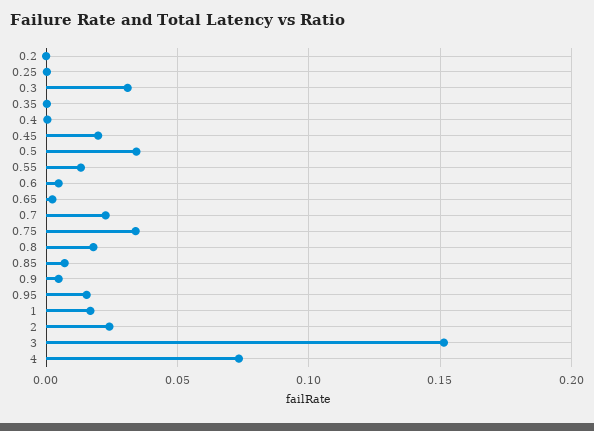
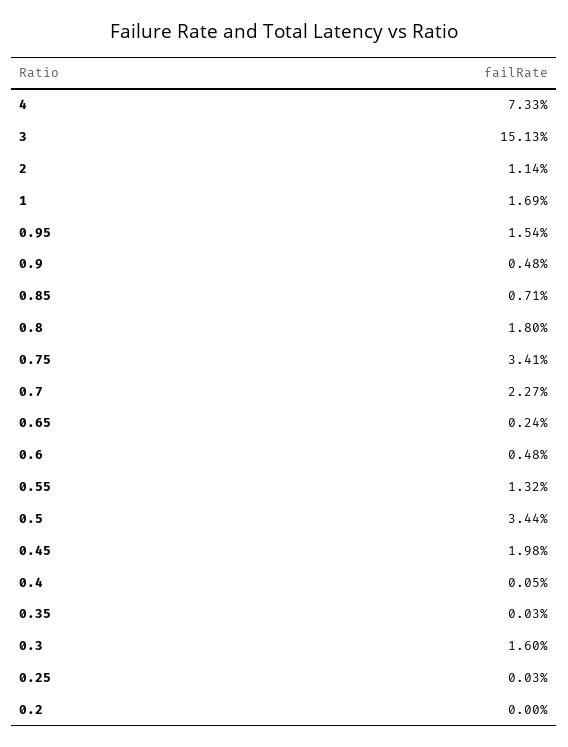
  {
    "0.2": 0,
    "0.25": 0.0003,
-   "0.3": 0.03,
+   "0.3": 0.016,
    "0.35": 0.0003,
    "0.4": 0.0005,
    "0.45": 0.0198,
    "0.5": 0.0344,
    "0.55": 0.0132,
    "0.6": 0.0048,
    "0.65": 0.0024,
    "0.7": 0.0227,
    "0.75": 0.0341,
    "0.8": 0.018,
    "0.85": 0.0071,
    "0.9": 0.0048,
    "0.95": 0.0154,
    "1": 0.0169,
-   "2": 0.025,
+   "2": 0.0114,
    "3": 0.1513,
    "4": 0.0733
  }

